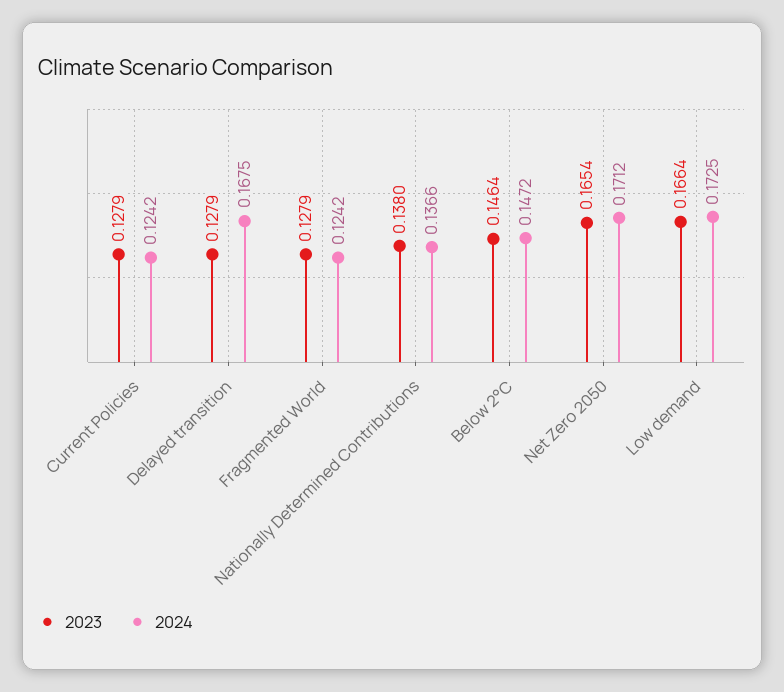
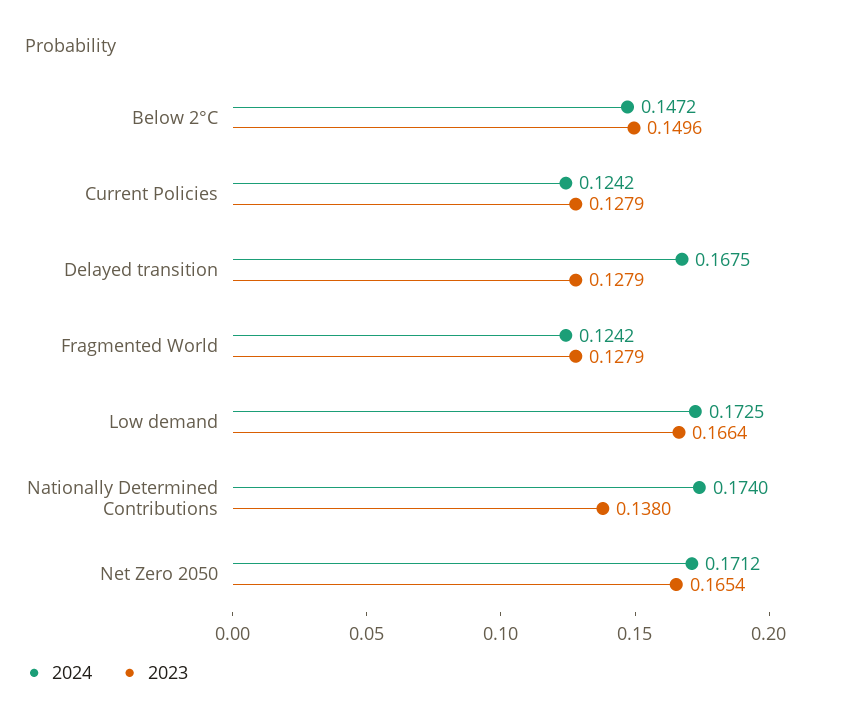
  {
    "2023": {
      "Current Policies": 0.1279,
      "Delayed transition": 0.1279,
      "Fragmented World": 0.1279,
      "Nationally Determined Contributions": 0.138,
-     "Below 2°C": 0.1464,
+     "Below 2°C": 0.1496,
      "Net Zero 2050": 0.1654,
      "Low demand": 0.1664
    },
    "2024": {
      "Current Policies": 0.1242,
      "Delayed transition": 0.1675,
      "Fragmented World": 0.1242,
-     "Nationally Determined Contributions": 0.1366,
+     "Nationally Determined Contributions": 0.174,
      "Below 2°C": 0.1472,
      "Net Zero 2050": 0.1712,
      "Low demand": 0.1725
    }
  }

